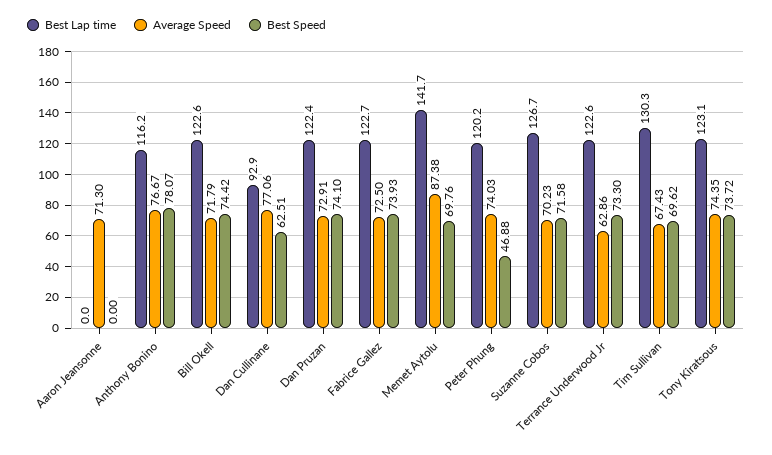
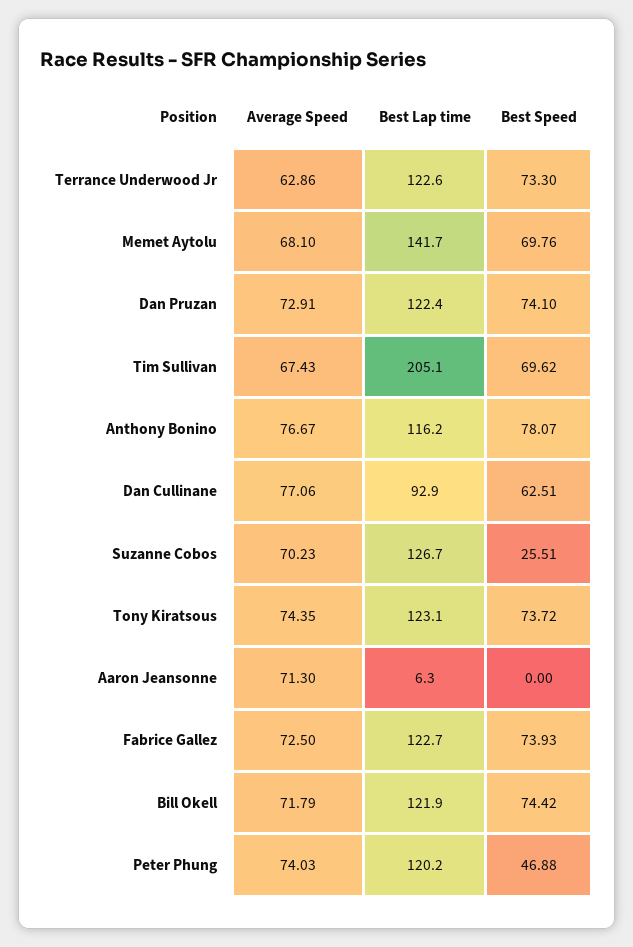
  {
    "Best Lap time": {
-     "Aaron Jeansonne": 0,
+     "Aaron Jeansonne": 6.3,
      "Anthony Bonino": 116.2,
-     "Bill Okell": 122.6,
+     "Bill Okell": 121.9,
      "Dan Cullinane": 92.9,
      "Dan Pruzan": 122.4,
      "Fabrice Gallez": 122.7,
      "Memet Aytolu": 141.7,
      "Peter Phung": 120.2,
      "Suzanne Cobos": 126.7,
      "Terrance Underwood Jr": 122.6,
-     "Tim Sullivan": 130.3,
+     "Tim Sullivan": 205.1,
      "Tony Kiratsous": 123.1
    },
    "Average Speed": {
      "Aaron Jeansonne": 71.3,
      "Anthony Bonino": 76.67,
      "Bill Okell": 71.79,
      "Dan Cullinane": 77.06,
      "Dan Pruzan": 72.91,
      "Fabrice Gallez": 72.5,
-     "Memet Aytolu": 87.38,
+     "Memet Aytolu": 68.1,
      "Peter Phung": 74.03,
      "Suzanne Cobos": 70.23,
      "Terrance Underwood Jr": 62.86,
      "Tim Sullivan": 67.43,
      "Tony Kiratsous": 74.35
    },
    "Best Speed": {
      "Aaron Jeansonne": 0,
      "Anthony Bonino": 78.07,
      "Bill Okell": 74.42,
      "Dan Cullinane": 62.51,
      "Dan Pruzan": 74.1,
      "Fabrice Gallez": 73.93,
      "Memet Aytolu": 69.76,
      "Peter Phung": 46.88,
-     "Suzanne Cobos": 71.58,
+     "Suzanne Cobos": 25.51,
      "Terrance Underwood Jr": 73.3,
      "Tim Sullivan": 69.62,
      "Tony Kiratsous": 73.72
    }
  }

